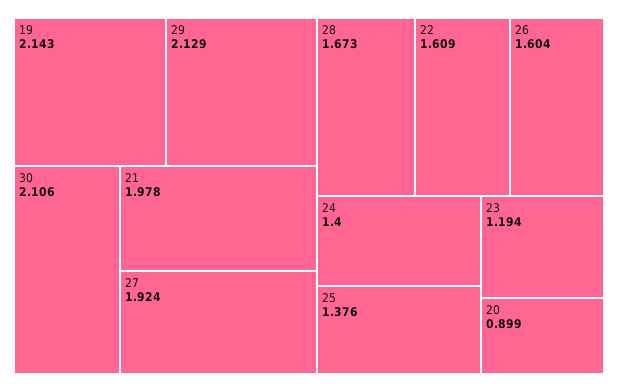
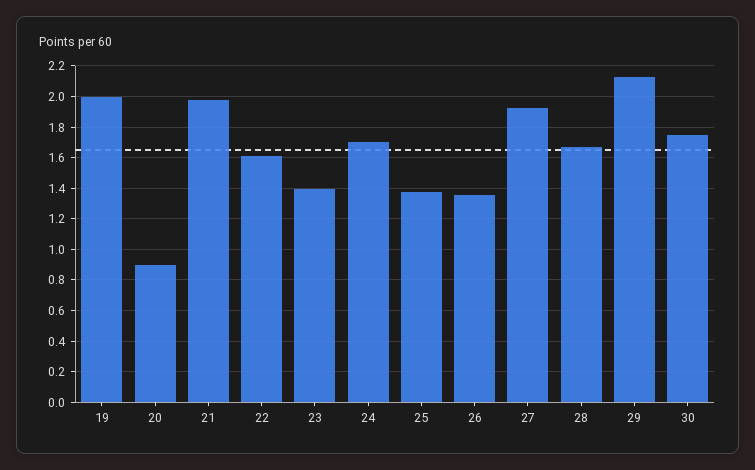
  {
-   "19": 2.143,
+   "19": 2,
    "29": 2.129,
-   "30": 2.106,
+   "30": 1.75,
    "21": 1.978,
    "27": 1.924,
    "28": 1.673,
    "22": 1.609,
-   "26": 1.604,
+   "26": 1.35,
-   "24": 1.4,
+   "24": 1.7,
    "25": 1.376,
-   "23": 1.194,
+   "23": 1.4,
    "20": 0.899
  }

